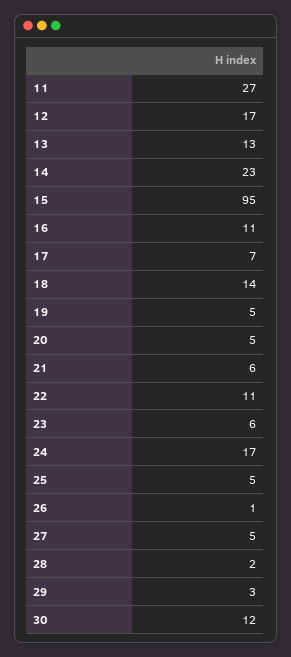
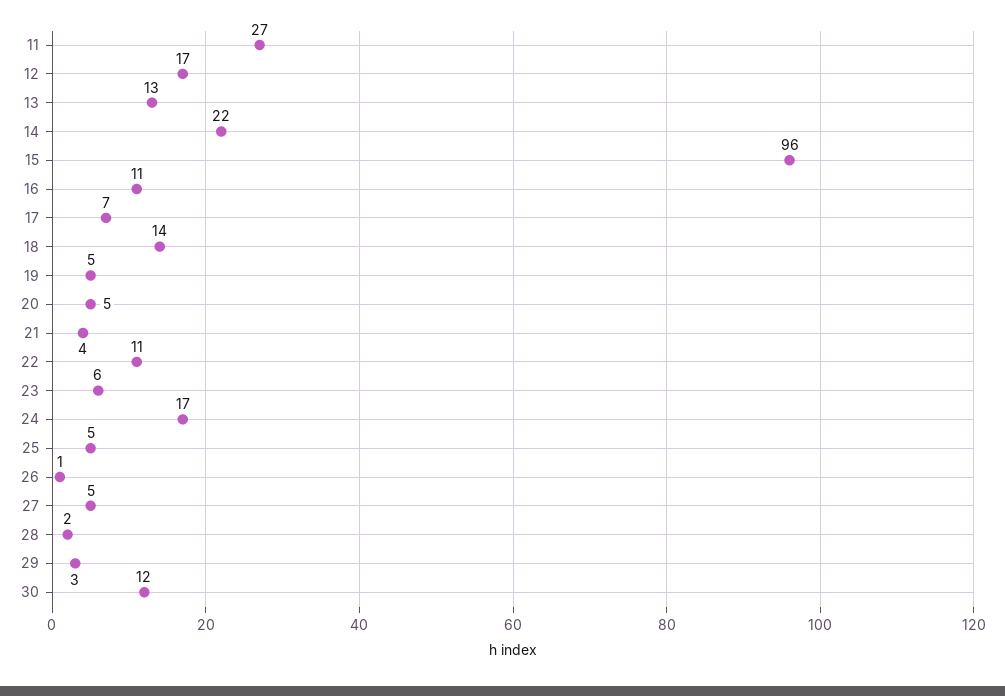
  {
    "11": 27,
    "12": 17,
    "13": 13,
-   "14": 23,
+   "14": 22,
-   "15": 95,
+   "15": 96,
    "16": 11,
    "17": 7,
    "18": 14,
    "19": 5,
    "20": 5,
-   "21": 6,
+   "21": 4,
    "22": 11,
    "23": 6,
    "24": 17,
    "25": 5,
    "26": 1,
    "27": 5,
    "28": 2,
    "29": 3,
    "30": 12
  }

